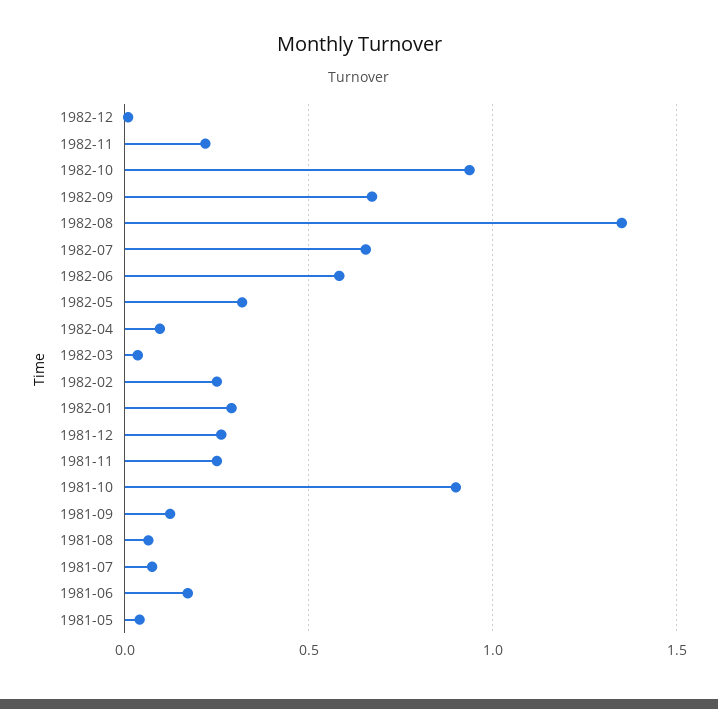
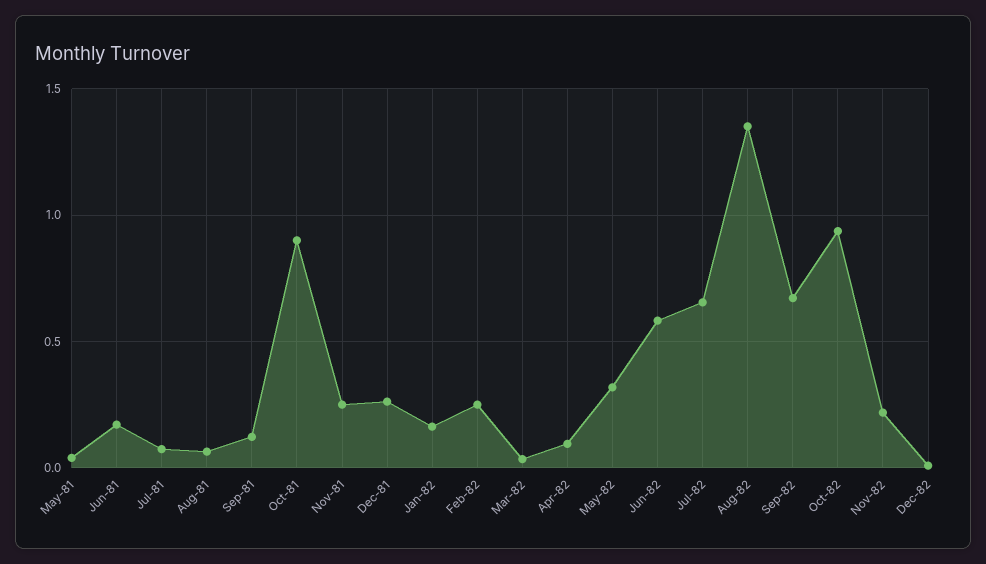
  {
    "1982-12": 0,
    "1982-11": 0.2,
    "1982-10": 0.95,
    "1982-09": 0.65,
    "1982-08": 1.35,
    "1982-07": 0.65,
    "1982-06": 0.6,
    "1982-05": 0.3,
    "1982-04": 0.1,
    "1982-03": 0.05,
    "1982-02": 0.25,
-   "1982-01": 0.3,
+   "1982-01": 0.15,
    "1981-12": 0.25,
    "1981-11": 0.25,
    "1981-10": 0.9,
    "1981-09": 0.1,
    "1981-08": 0.05,
    "1981-07": 0.05,
    "1981-06": 0.15,
    "1981-05": 0.05
  }

